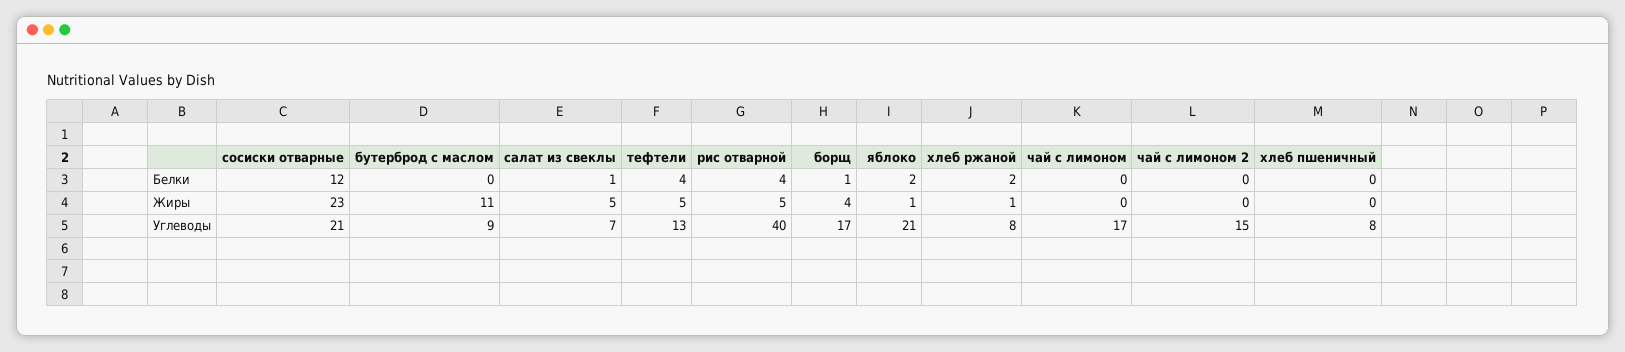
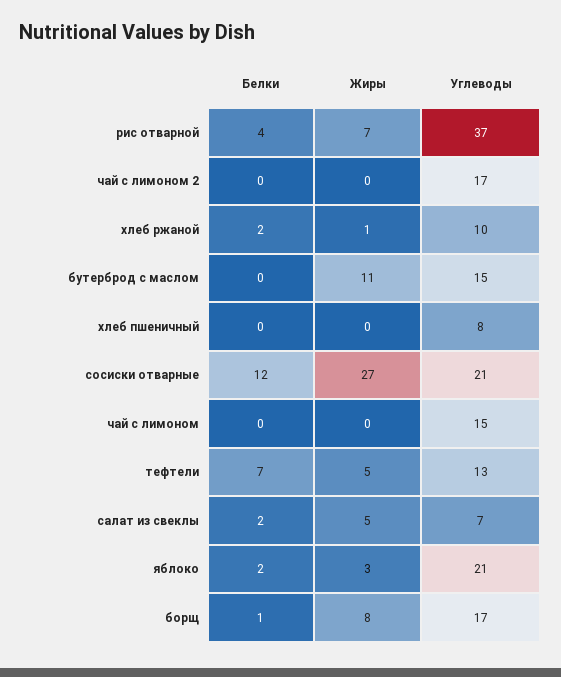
  {
    "сосиски отварные": {
      "Белки": 12,
-     "Жиры": 23,
+     "Жиры": 27,
      "Углеводы": 21
    },
    "бутерброд с маслом": {
      "Белки": 0,
      "Жиры": 11,
-     "Углеводы": 9
+     "Углеводы": 15
    },
    "салат из свеклы": {
-     "Белки": 1,
+     "Белки": 2,
      "Жиры": 5,
      "Углеводы": 7
    },
    "тефтели": {
-     "Белки": 4,
+     "Белки": 7,
      "Жиры": 5,
      "Углеводы": 13
    },
    "рис отварной": {
      "Белки": 4,
-     "Жиры": 5,
+     "Жиры": 7,
-     "Углеводы": 40
+     "Углеводы": 37
    },
    "борщ": {
      "Белки": 1,
-     "Жиры": 4,
+     "Жиры": 8,
      "Углеводы": 17
    },
    "яблоко": {
      "Белки": 2,
-     "Жиры": 1,
+     "Жиры": 3,
      "Углеводы": 21
    },
    "хлеб ржаной": {
      "Белки": 2,
      "Жиры": 1,
-     "Углеводы": 8
+     "Углеводы": 10
    },
    "чай с лимоном": {
      "Белки": 0,
      "Жиры": 0,
-     "Углеводы": 17
+     "Углеводы": 15
    },
    "чай с лимоном 2": {
      "Белки": 0,
      "Жиры": 0,
-     "Углеводы": 15
+     "Углеводы": 17
    },
    "хлеб пшеничный": {
      "Белки": 0,
      "Жиры": 0,
      "Углеводы": 8
    }
  }

